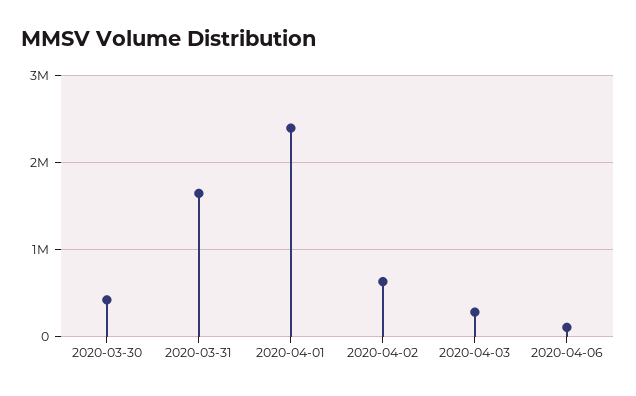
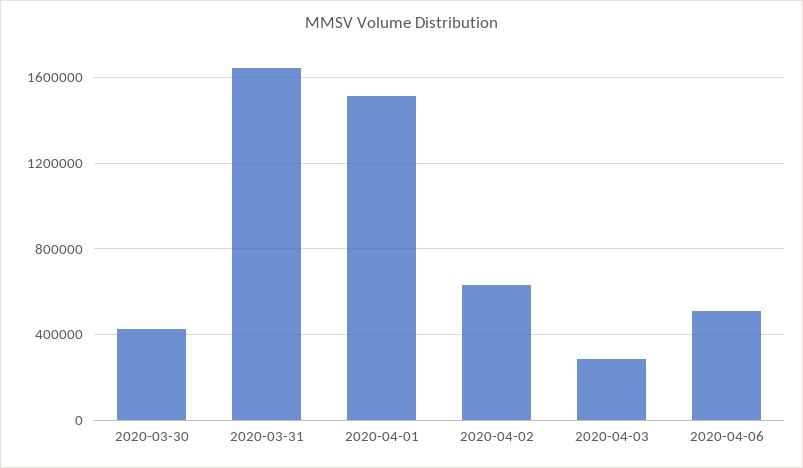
  {
    "2020-03-30": 400000,
    "2020-03-31": 1650000,
-   "2020-04-01": 2400000,
+   "2020-04-01": 1500000,
    "2020-04-02": 650000,
    "2020-04-03": 300000,
-   "2020-04-06": 100000
+   "2020-04-06": 500000
  }

